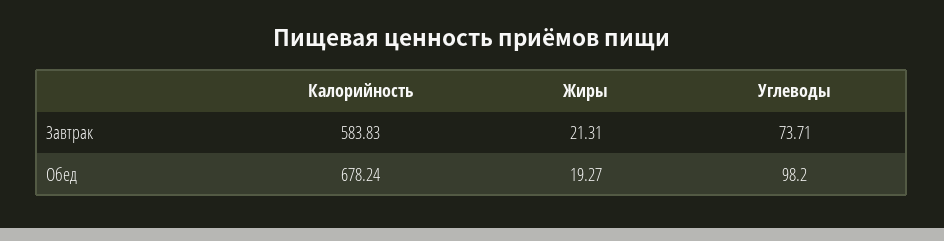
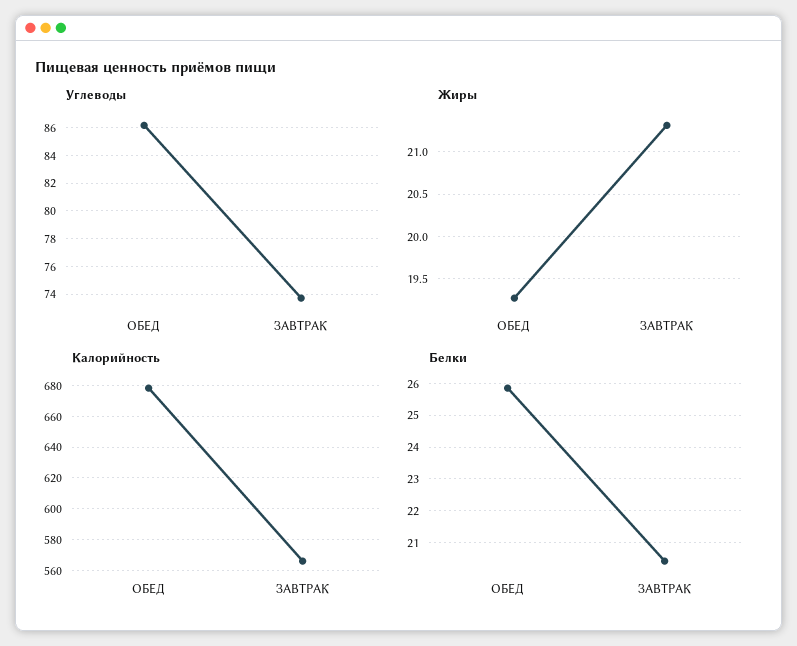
  {
    "Калорийность": {
-     "Завтрак": 583.83,
+     "Завтрак": 565,
      "Обед": 678.24
    },
    "Жиры": {
      "Завтрак": 21.31,
      "Обед": 19.27
    },
    "Углеводы": {
      "Завтрак": 73.71,
-     "Обед": 98.2
+     "Обед": 86
-   }
+   },
+   "Белки": {
+     "Обед": 25.8,
+     "Завтрак": 20.4
+   }
  }

